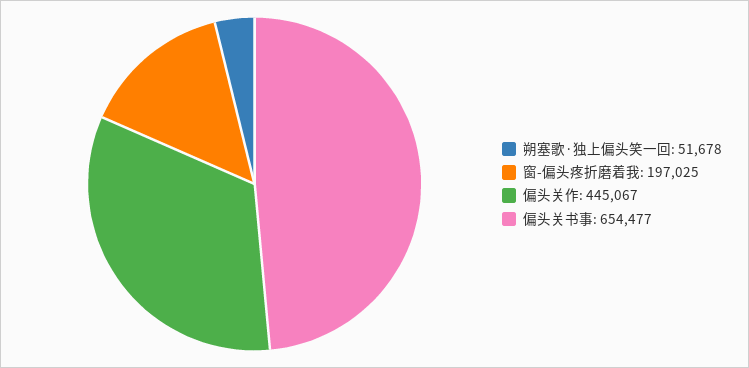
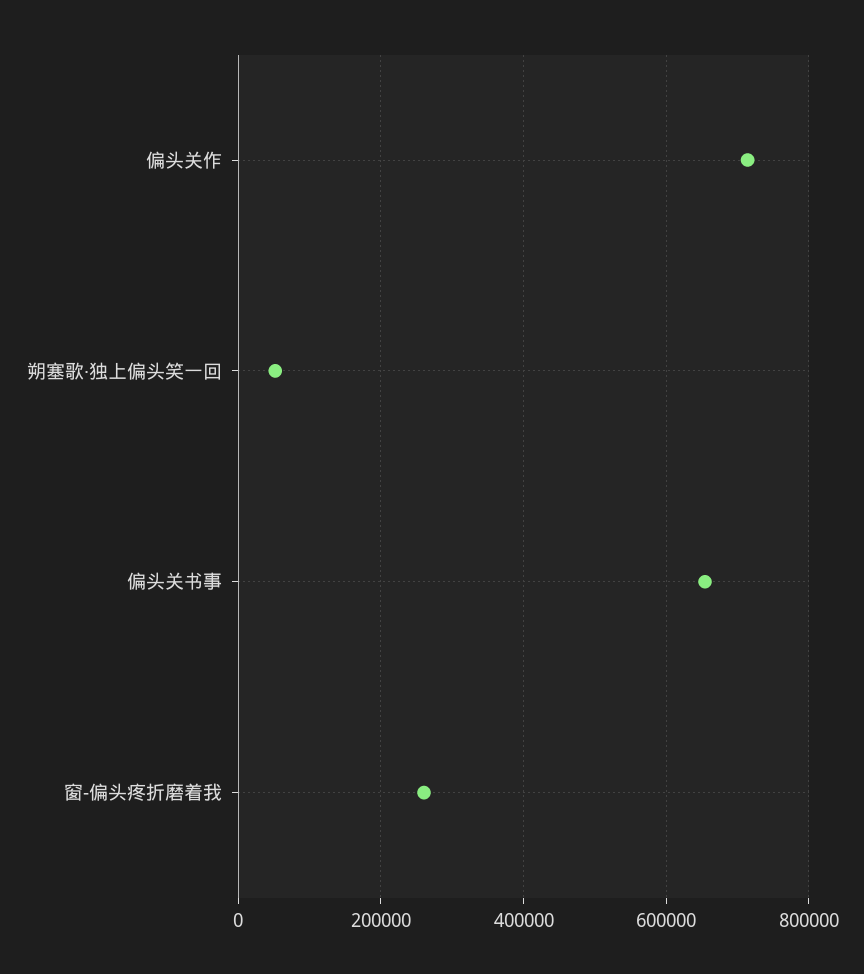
  {
    "朔塞歌·独上偏头笑一回": 51678,
-   "窗-偏头疼折磨着我": 197025,
+   "窗-偏头疼折磨着我": 260000,
-   "偏头关作": 445067,
+   "偏头关作": 720000,
    "偏头关书事": 654477
  }

